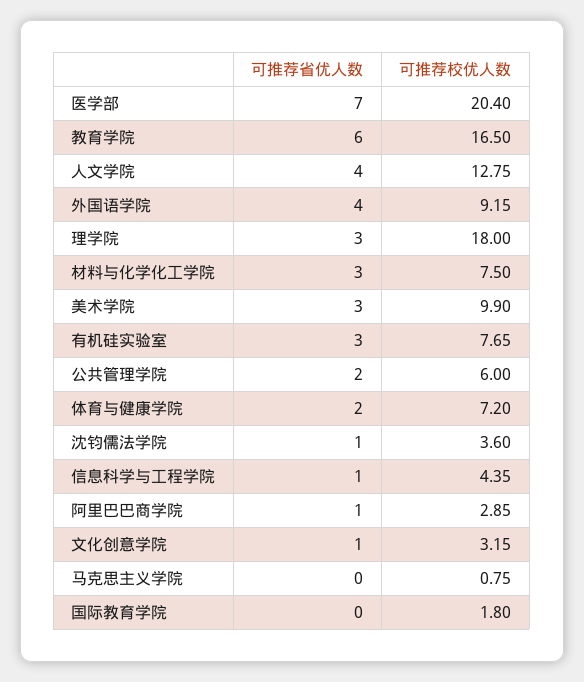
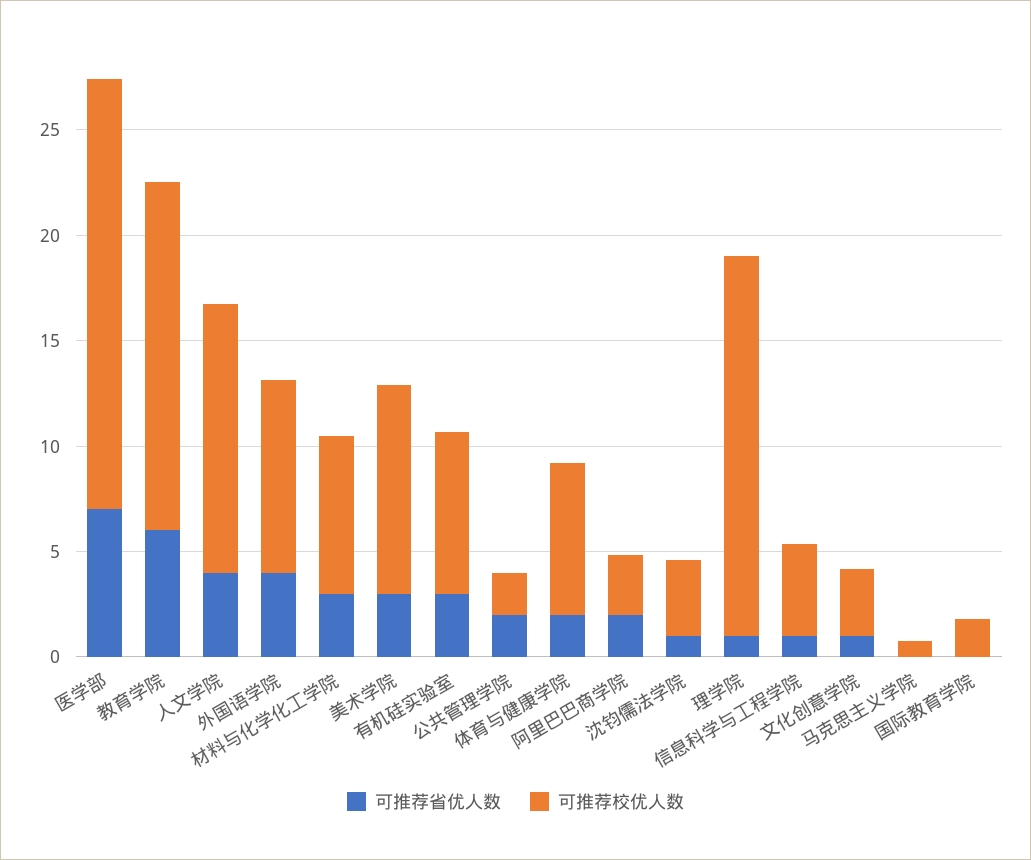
  {
    "可推荐省优人数": {
      "医学部": 7,
      "教育学院": 6,
      "人文学院": 4,
      "外国语学院": 4,
-     "理学院": 3,
+     "理学院": 1,
      "材料与化学化工学院": 3,
      "美术学院": 3,
      "有机硅实验室": 3,
      "公共管理学院": 2,
      "体育与健康学院": 2,
      "沈钧儒法学院": 1,
      "信息科学与工程学院": 1,
-     "阿里巴巴商学院": 1,
+     "阿里巴巴商学院": 2,
      "文化创意学院": 1,
      "马克思主义学院": 0,
      "国际教育学院": 0
    },
    "可推荐校优人数": {
      "医学部": 20.4,
      "教育学院": 16.5,
      "人文学院": 12.75,
      "外国语学院": 9.15,
      "理学院": 18,
      "材料与化学化工学院": 7.5,
      "美术学院": 9.9,
      "有机硅实验室": 7.65,
-     "公共管理学院": 6,
+     "公共管理学院": 2,
      "体育与健康学院": 7.2,
      "沈钧儒法学院": 3.6,
      "信息科学与工程学院": 4.35,
      "阿里巴巴商学院": 2.85,
      "文化创意学院": 3.15,
      "马克思主义学院": 0.75,
      "国际教育学院": 1.8
    }
  }

